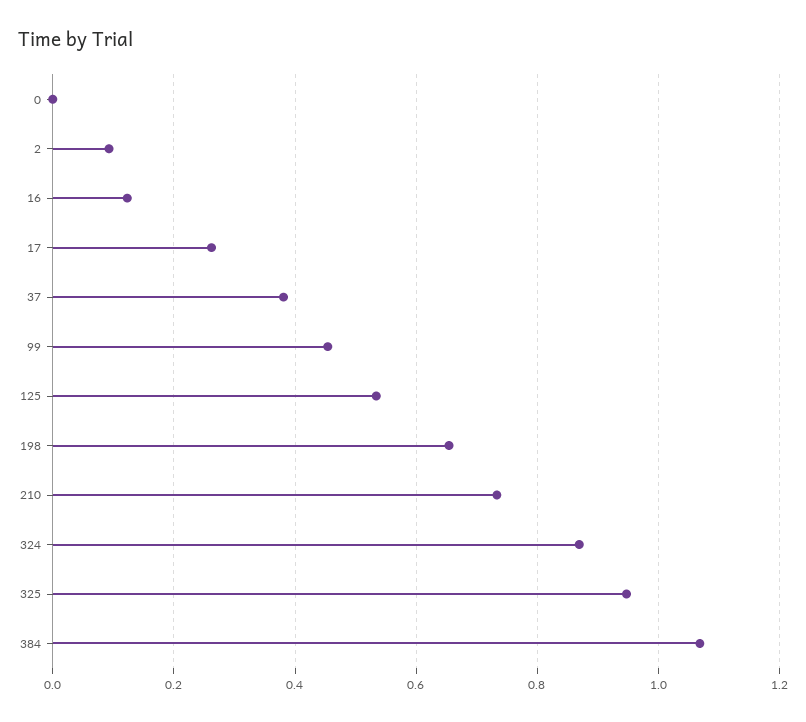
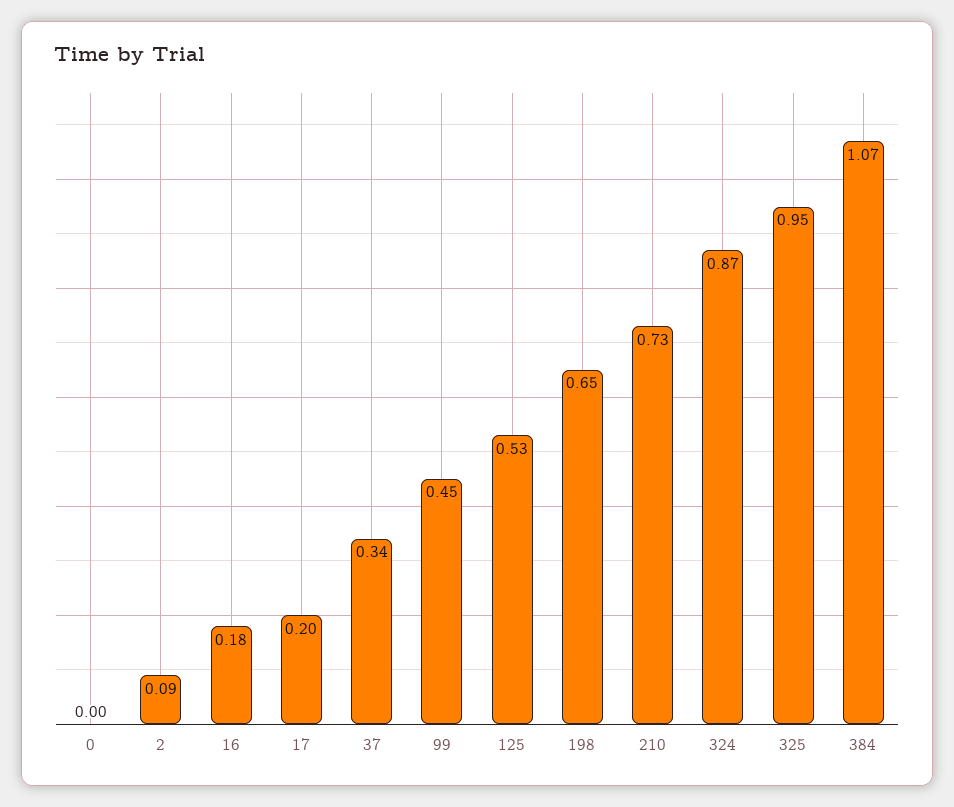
  {
    "0": 0,
    "2": 0.09,
-   "16": 0.12,
+   "16": 0.18,
-   "17": 0.26,
+   "17": 0.2,
-   "37": 0.38,
+   "37": 0.34,
    "99": 0.45,
    "125": 0.53,
    "198": 0.65,
    "210": 0.73,
    "324": 0.87,
    "325": 0.95,
    "384": 1.07
  }

